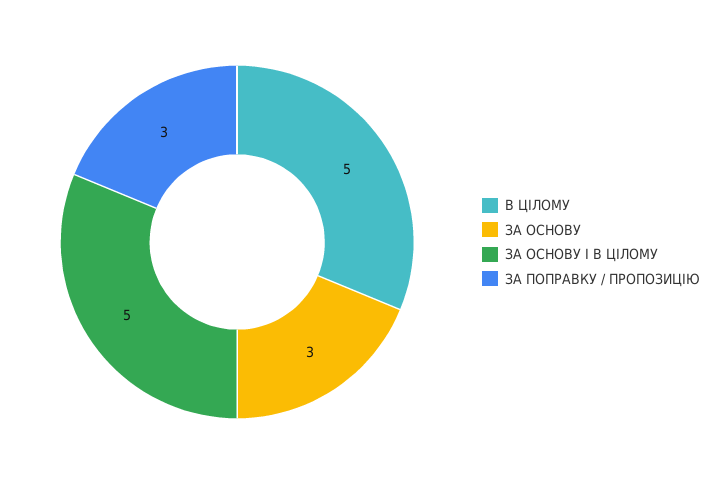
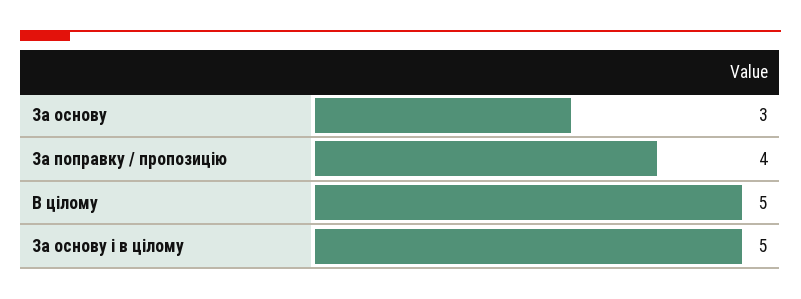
  {
    "В ЦІЛОМУ": 5,
    "ЗА ОСНОВУ": 3,
    "ЗА ОСНОВУ І В ЦІЛОМУ": 5,
-   "ЗА ПОПРАВКУ / ПРОПОЗИЦІЮ": 3
+   "ЗА ПОПРАВКУ / ПРОПОЗИЦІЮ": 4
  }

